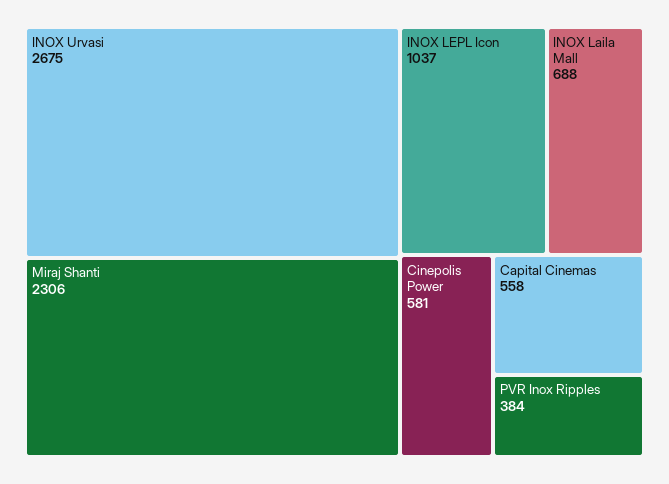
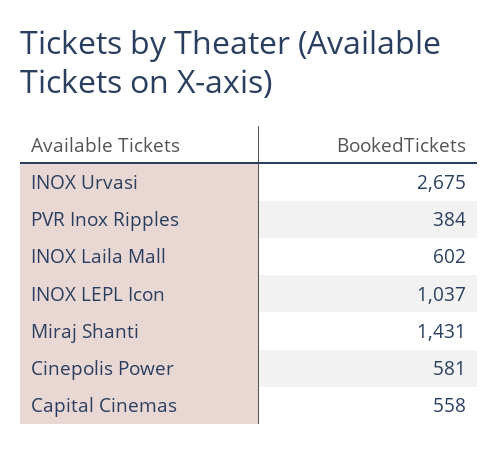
  {
    "INOX Urvasi": 2675,
-   "Miraj Shanti": 2306,
+   "Miraj Shanti": 1431,
    "INOX LEPL Icon": 1037,
-   "INOX Laila Mall": 688,
+   "INOX Laila Mall": 602,
    "Cinepolis Power": 581,
    "Capital Cinemas": 558,
    "PVR Inox Ripples": 384
  }

